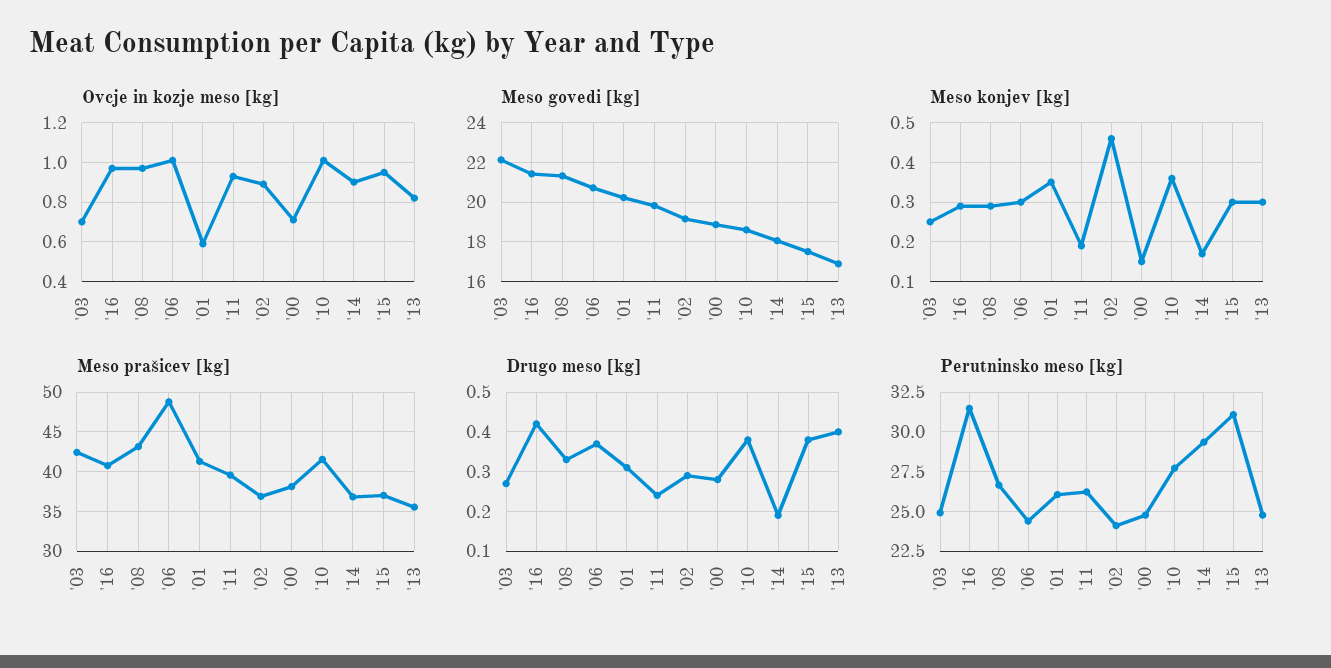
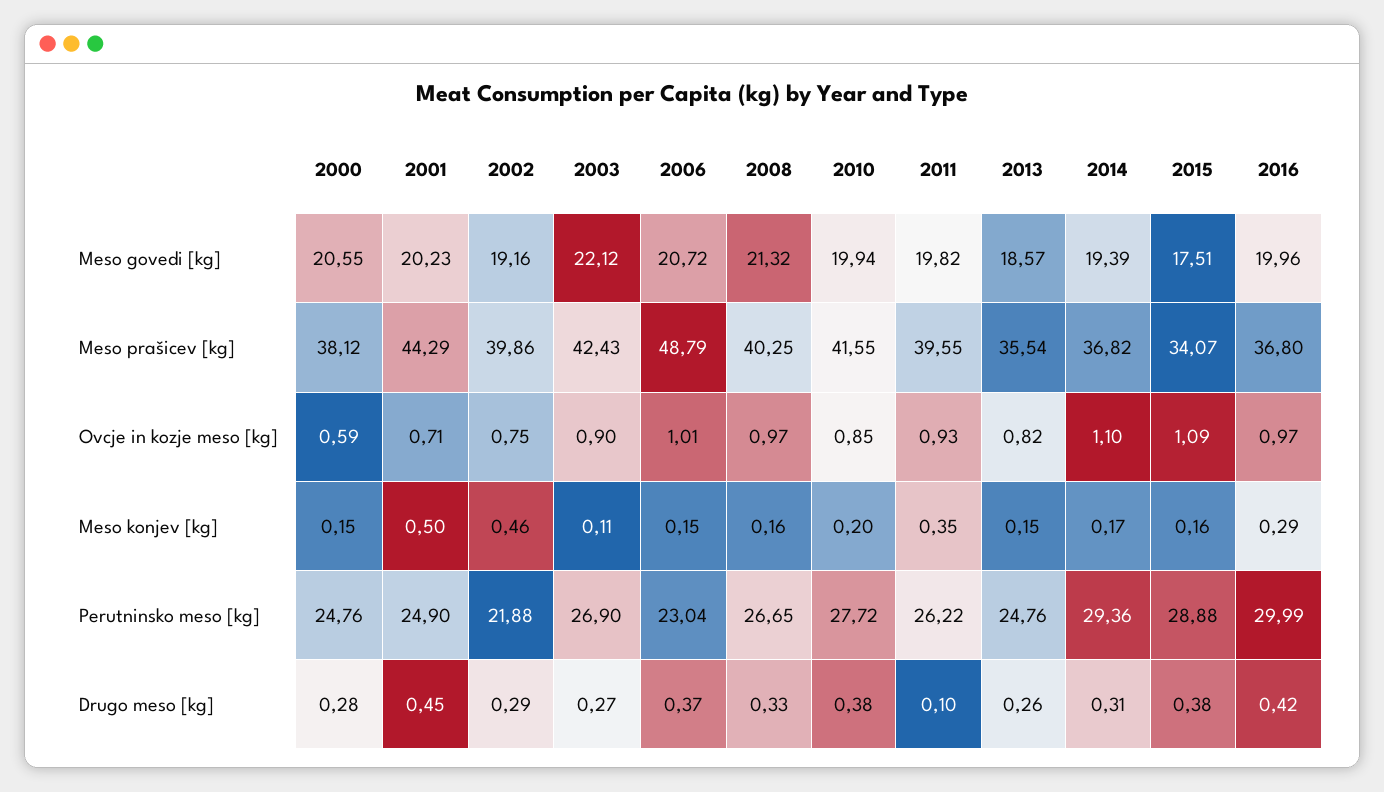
  {
    "Ovcje in kozje meso [kg]": {
-     "'03": 0.7,
+     "'03": 0.9,
      "'16": 0.97,
      "'08": 0.97,
      "'06": 1.01,
-     "'01": 0.6,
+     "'01": 0.71,
      "'11": 0.93,
-     "'02": 0.9,
+     "'02": 0.75,
-     "'00": 0.7,
+     "'00": 0.59,
-     "'10": 1,
+     "'10": 0.85,
-     "'14": 0.9,
+     "'14": 1.1,
-     "'15": 0.95,
+     "'15": 1.09,
      "'13": 0.82
    },
    "Meso govedi [kg]": {
      "'03": 22.12,
-     "'16": 21.5,
+     "'16": 19.96,
      "'08": 21.32,
      "'06": 20.72,
      "'01": 20.23,
      "'11": 19.82,
      "'02": 19.16,
-     "'00": 19,
+     "'00": 20.55,
-     "'10": 18.5,
+     "'10": 19.94,
-     "'14": 18,
+     "'14": 19.39,
      "'15": 17.51,
-     "'13": 17
+     "'13": 18.57
    },
    "Meso konjev [kg]": {
-     "'03": 0.25,
+     "'03": 0.11,
      "'16": 0.29,
-     "'08": 0.3,
+     "'08": 0.16,
-     "'06": 0.3,
+     "'06": 0.15,
-     "'01": 0.35,
+     "'01": 0.5,
-     "'11": 0.2,
+     "'11": 0.35,
      "'02": 0.46,
      "'00": 0.15,
-     "'10": 0.35,
+     "'10": 0.2,
      "'14": 0.17,
-     "'15": 0.3,
+     "'15": 0.16,
-     "'13": 0.3
+     "'13": 0.15
    },
    "Meso prašicev [kg]": {
      "'03": 42.43,
-     "'16": 41,
+     "'16": 36.8,
-     "'08": 43,
+     "'08": 40.25,
      "'06": 48.79,
-     "'01": 41,
+     "'01": 44.29,
      "'11": 39.55,
-     "'02": 37,
+     "'02": 39.86,
      "'00": 38.12,
      "'10": 41.55,
      "'14": 36.82,
-     "'15": 37,
+     "'15": 34.07,
      "'13": 35.54
    },
    "Drugo meso [kg]": {
      "'03": 0.27,
      "'16": 0.42,
      "'08": 0.33,
      "'06": 0.37,
-     "'01": 0.3,
+     "'01": 0.45,
-     "'11": 0.25,
+     "'11": 0.1,
      "'02": 0.29,
      "'00": 0.28,
      "'10": 0.38,
-     "'14": 0.2,
+     "'14": 0.31,
      "'15": 0.38,
-     "'13": 0.4
+     "'13": 0.26
    },
    "Perutninsko meso [kg]": {
-     "'03": 25,
+     "'03": 26.9,
-     "'16": 31.5,
+     "'16": 29.99,
      "'08": 26.65,
-     "'06": 24.5,
+     "'06": 23.04,
-     "'01": 26,
+     "'01": 24.9,
      "'11": 26.22,
-     "'02": 24,
+     "'02": 21.88,
      "'00": 24.76,
      "'10": 27.72,
      "'14": 29.36,
-     "'15": 31,
+     "'15": 28.88,
      "'13": 24.76
    }
  }

